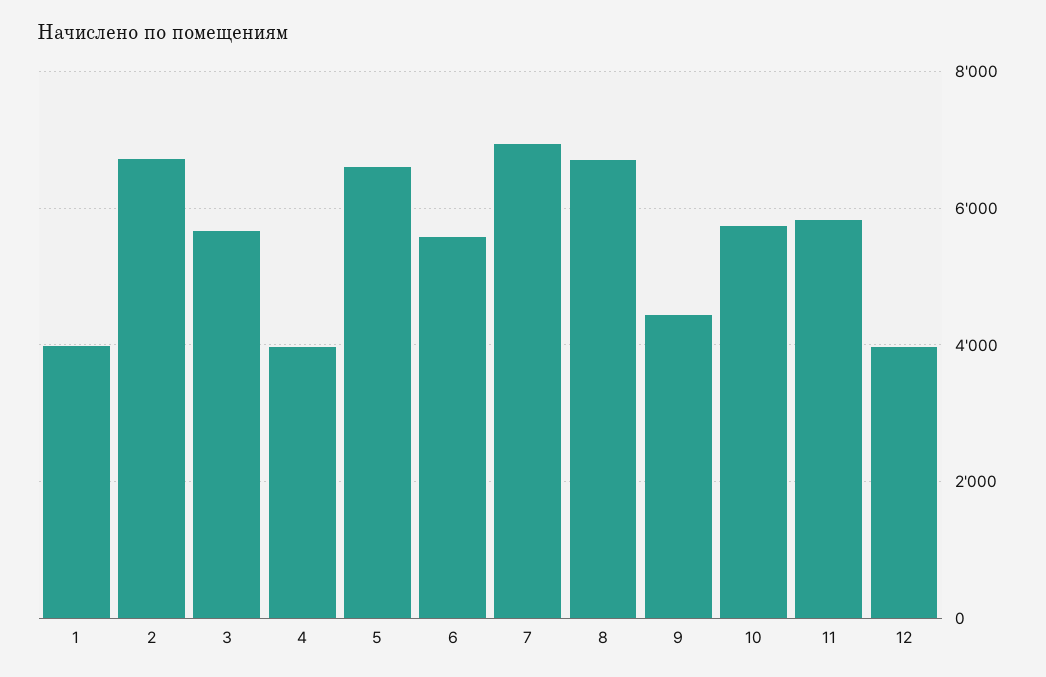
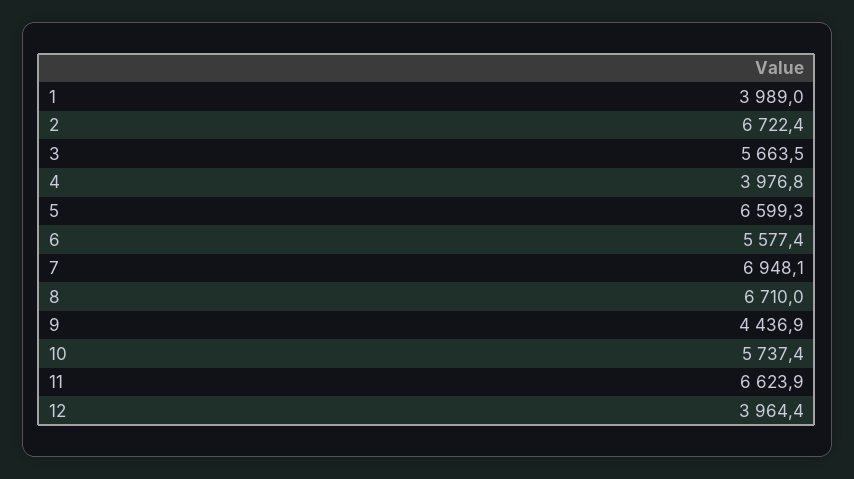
  {
    "1": 3989,
    "2": 6722.4,
    "3": 5663.5,
    "4": 3976.8,
    "5": 6599.3,
    "6": 5577.4,
    "7": 6948.1,
    "8": 6710,
    "9": 4436.9,
    "10": 5737.4,
-   "11": 5800,
+   "11": 6623.9,
    "12": 3964.4
  }

